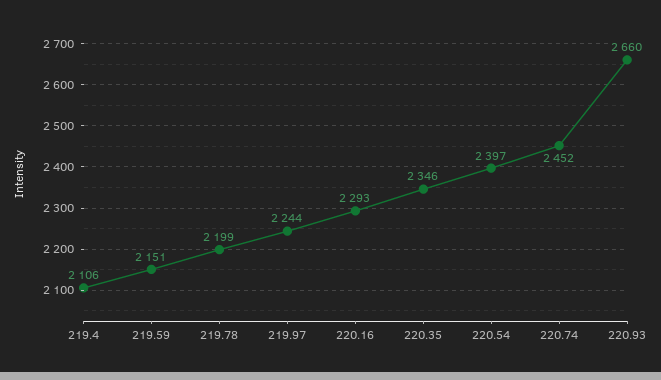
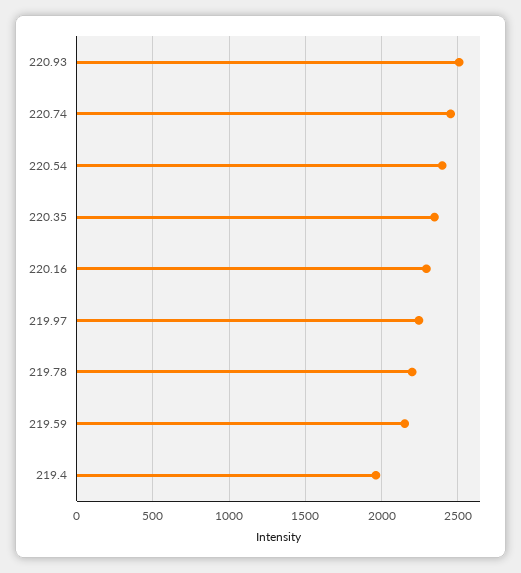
  {
-   "219.4": 2106,
+   "219.4": 1950,
    "219.59": 2151,
    "219.78": 2199,
    "219.97": 2244,
    "220.16": 2293,
    "220.35": 2346,
    "220.54": 2397,
    "220.74": 2452,
-   "220.93": 2660
+   "220.93": 2500
  }

